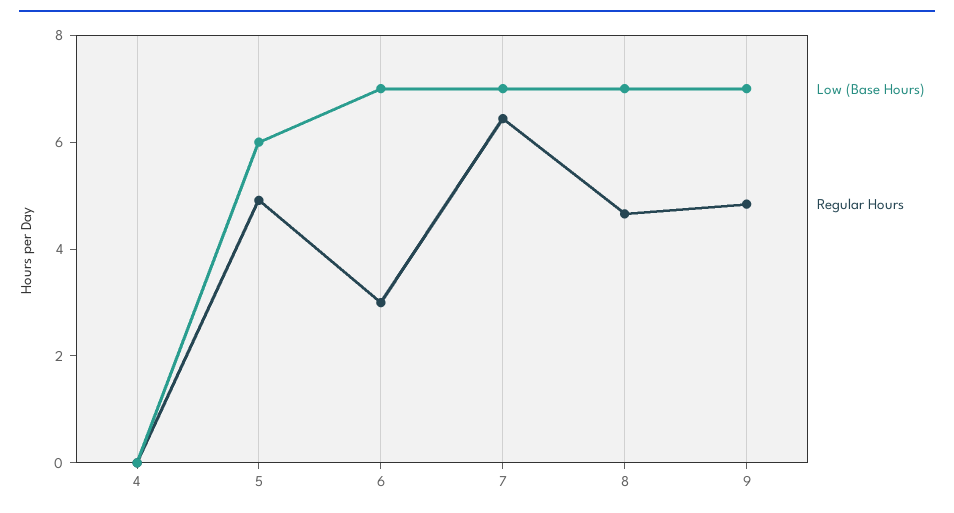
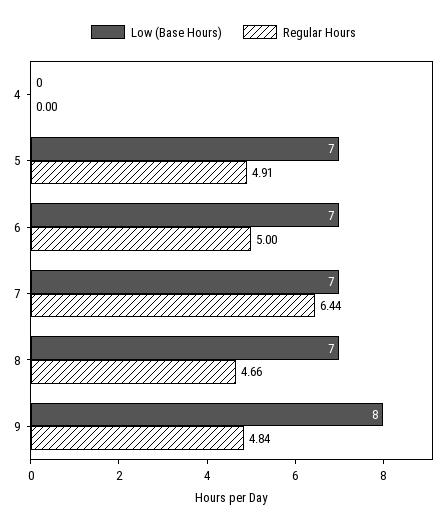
  {
    "Low (Base Hours)": {
      "4": 0,
-     "5": 6,
+     "5": 7,
      "6": 7,
      "7": 7,
      "8": 7,
-     "9": 7
+     "9": 8
    },
    "Regular Hours": {
      "4": 0,
      "5": 4.91,
-     "6": 3,
+     "6": 5,
      "7": 6.44,
      "8": 4.66,
      "9": 4.84
    }
  }

